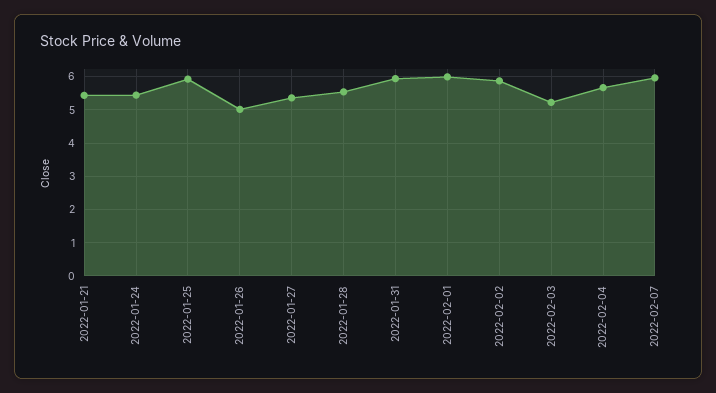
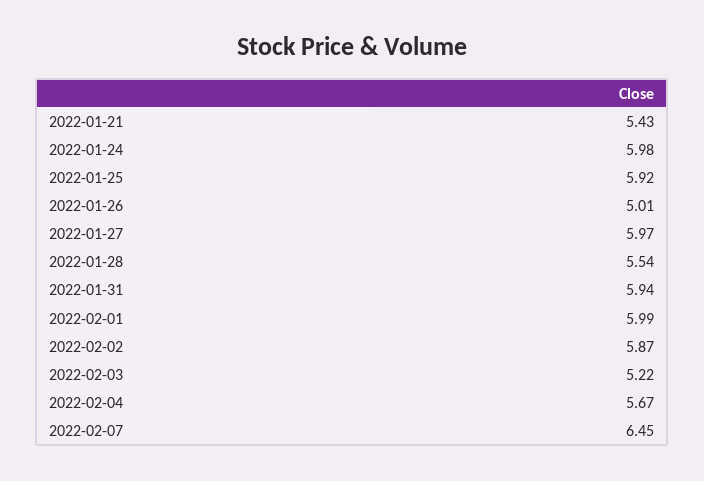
  {
    "2022-01-21": 5.43,
-   "2022-01-24": 5.4,
+   "2022-01-24": 5.98,
    "2022-01-25": 5.92,
    "2022-01-26": 5.01,
-   "2022-01-27": 5.4,
+   "2022-01-27": 5.97,
    "2022-01-28": 5.54,
    "2022-01-31": 5.94,
    "2022-02-01": 5.99,
    "2022-02-02": 5.87,
    "2022-02-03": 5.22,
    "2022-02-04": 5.67,
-   "2022-02-07": 6
+   "2022-02-07": 6.45
  }

